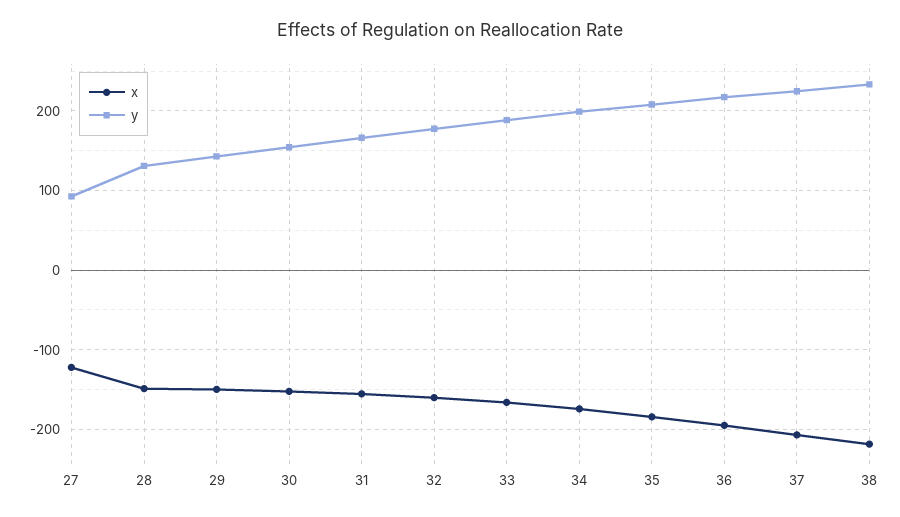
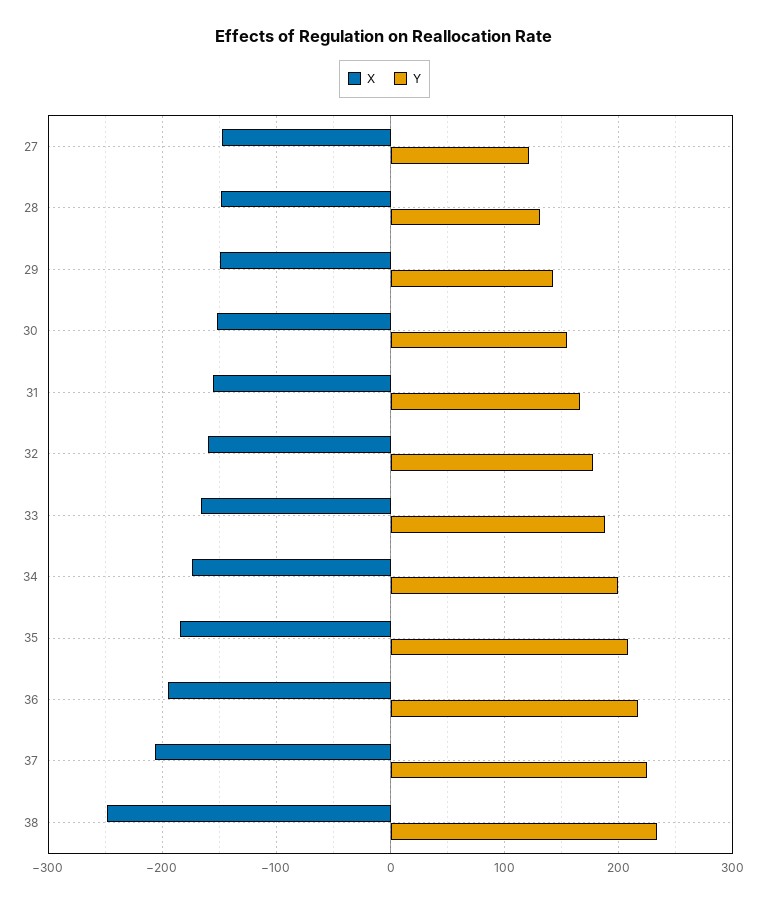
  {
    "x": {
-     "27": -120,
+     "27": -150,
      "28": -150,
      "29": -150,
      "30": -150,
      "31": -160,
      "32": -160,
      "33": -170,
      "34": -170,
      "35": -180,
      "36": -190,
      "37": -210,
-     "38": -220
+     "38": -250
    },
    "y": {
-     "27": 90,
+     "27": 120,
      "28": 130,
      "29": 140,
      "30": 150,
      "31": 170,
      "32": 180,
      "33": 190,
      "34": 200,
      "35": 210,
      "36": 220,
      "37": 220,
      "38": 230
    }
  }

